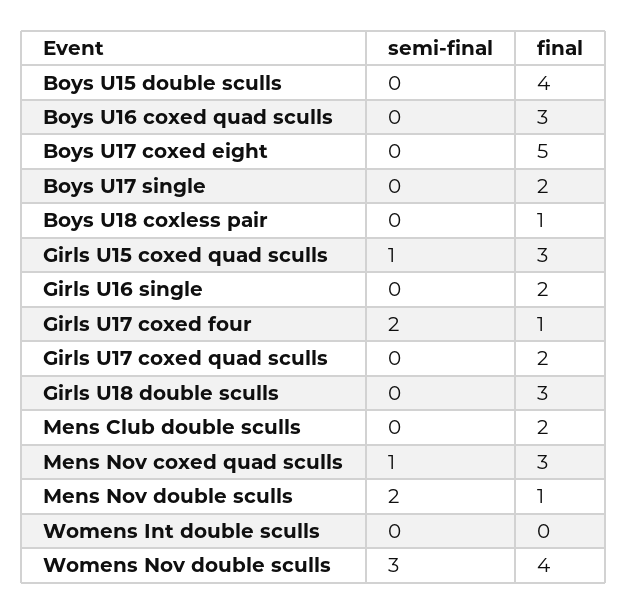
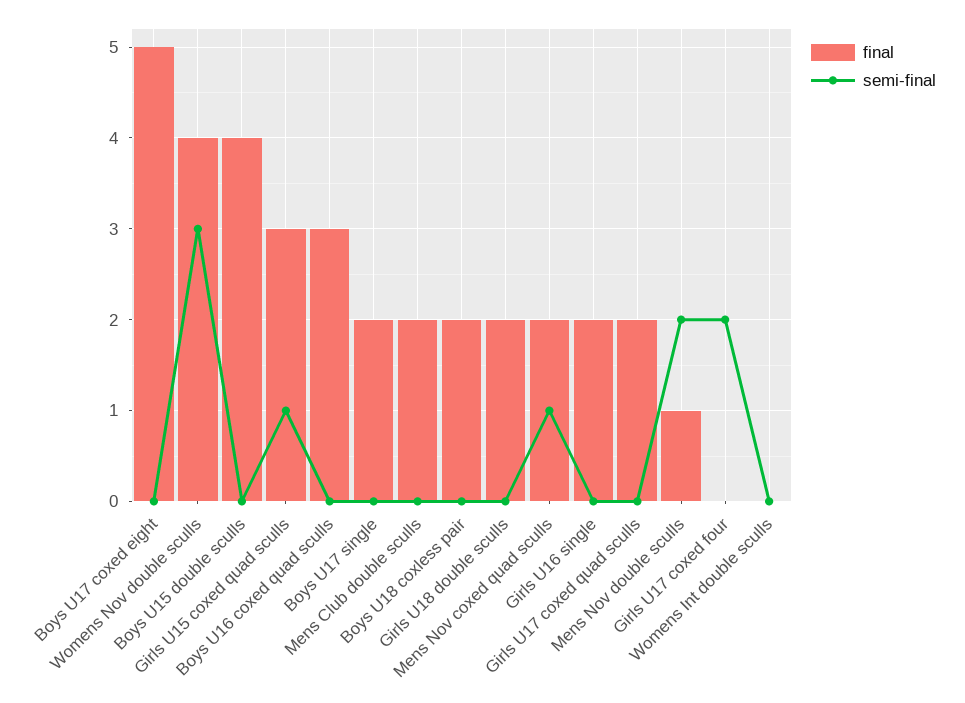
  {
    "semi-final": {
      "Boys U15 double sculls": 0,
      "Boys U16 coxed quad sculls": 0,
      "Boys U17 coxed eight": 0,
      "Boys U17 single": 0,
      "Boys U18 coxless pair": 0,
      "Girls U15 coxed quad sculls": 1,
      "Girls U16 single": 0,
      "Girls U17 coxed four": 2,
      "Girls U17 coxed quad sculls": 0,
      "Girls U18 double sculls": 0,
      "Mens Club double sculls": 0,
      "Mens Nov coxed quad sculls": 1,
      "Mens Nov double sculls": 2,
      "Womens Int double sculls": 0,
      "Womens Nov double sculls": 3
    },
    "final": {
      "Boys U15 double sculls": 4,
      "Boys U16 coxed quad sculls": 3,
      "Boys U17 coxed eight": 5,
      "Boys U17 single": 2,
-     "Boys U18 coxless pair": 1,
+     "Boys U18 coxless pair": 2,
      "Girls U15 coxed quad sculls": 3,
      "Girls U16 single": 2,
-     "Girls U17 coxed four": 1,
+     "Girls U17 coxed four": 0,
      "Girls U17 coxed quad sculls": 2,
-     "Girls U18 double sculls": 3,
+     "Girls U18 double sculls": 2,
      "Mens Club double sculls": 2,
-     "Mens Nov coxed quad sculls": 3,
+     "Mens Nov coxed quad sculls": 2,
      "Mens Nov double sculls": 1,
      "Womens Int double sculls": 0,
      "Womens Nov double sculls": 4
    }
  }

